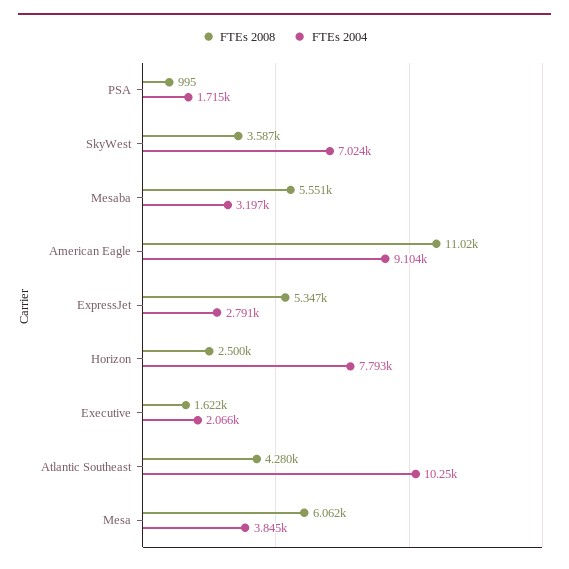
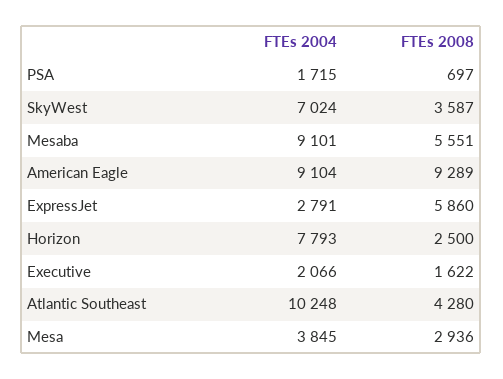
  {
    "FTEs 2008": {
-     "PSA": 995,
+     "PSA": 697,
      "SkyWest": 3587,
      "Mesaba": 5551,
-     "American Eagle": 11020,
+     "American Eagle": 9289,
-     "ExpressJet": 5347,
+     "ExpressJet": 5860,
      "Horizon": 2500,
      "Executive": 1622,
      "Atlantic Southeast": 4280,
-     "Mesa": 6062
+     "Mesa": 2936
    },
    "FTEs 2004": {
      "PSA": 1715,
      "SkyWest": 7024,
-     "Mesaba": 3197,
+     "Mesaba": 9101,
      "American Eagle": 9104,
      "ExpressJet": 2791,
      "Horizon": 7793,
      "Executive": 2066,
      "Atlantic Southeast": 10248,
      "Mesa": 3845
    }
  }

